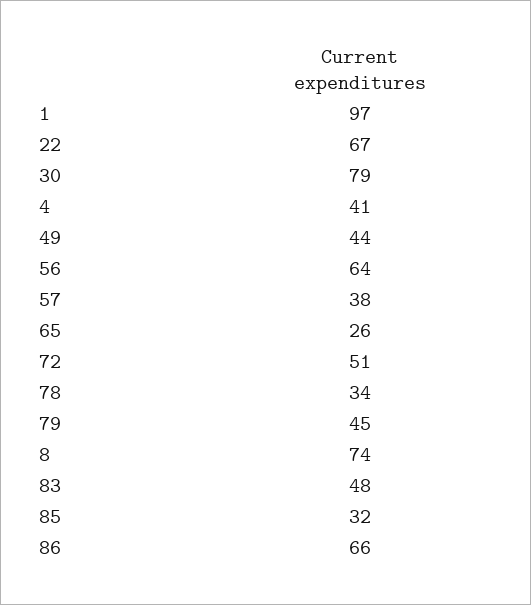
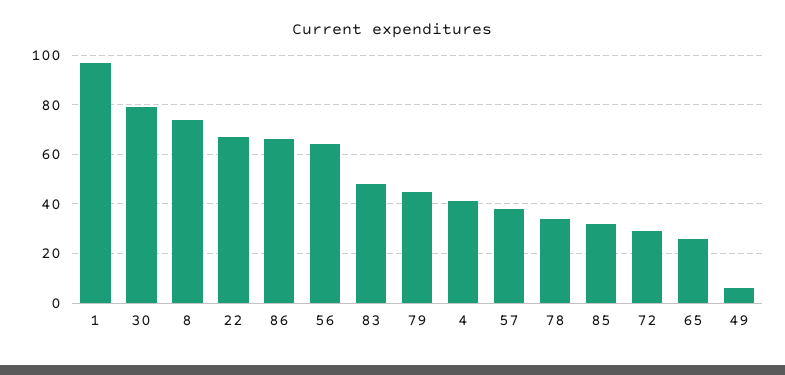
  {
    "1": 97,
    "22": 67,
    "30": 79,
    "4": 41,
-   "49": 44,
+   "49": 5,
    "56": 64,
    "57": 38,
    "65": 26,
-   "72": 51,
+   "72": 30,
    "78": 34,
    "79": 45,
    "8": 74,
    "83": 48,
    "85": 32,
    "86": 66
  }

